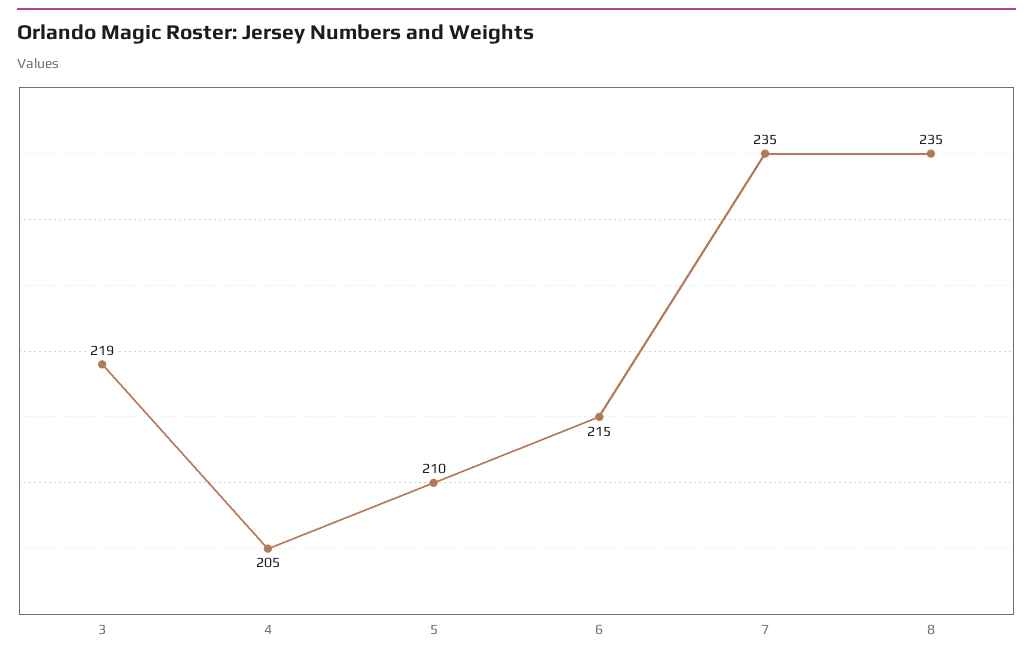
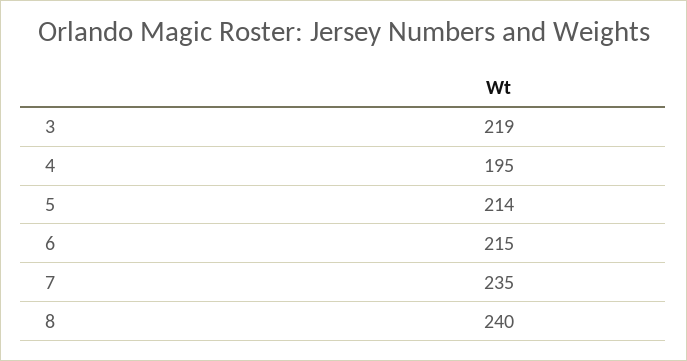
  {
    "3": 219,
-   "4": 205,
+   "4": 195,
-   "5": 210,
+   "5": 214,
    "6": 215,
    "7": 235,
-   "8": 235
+   "8": 240
  }

